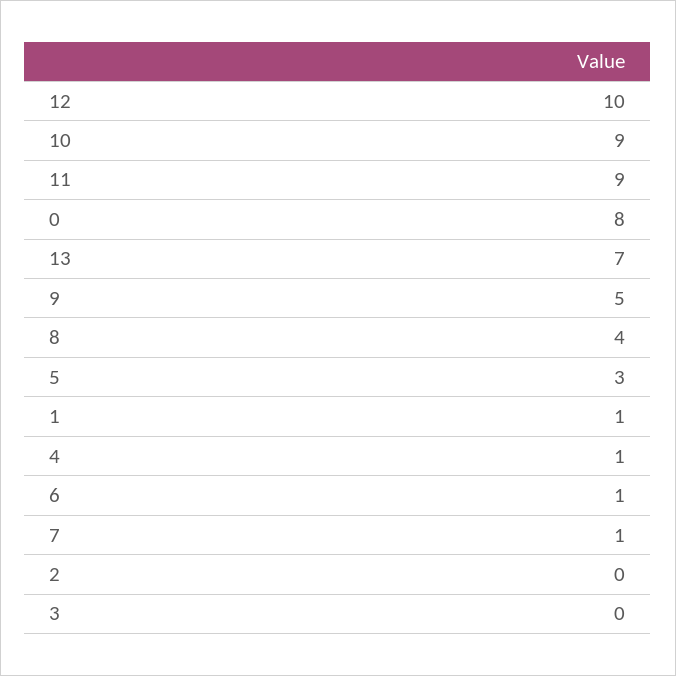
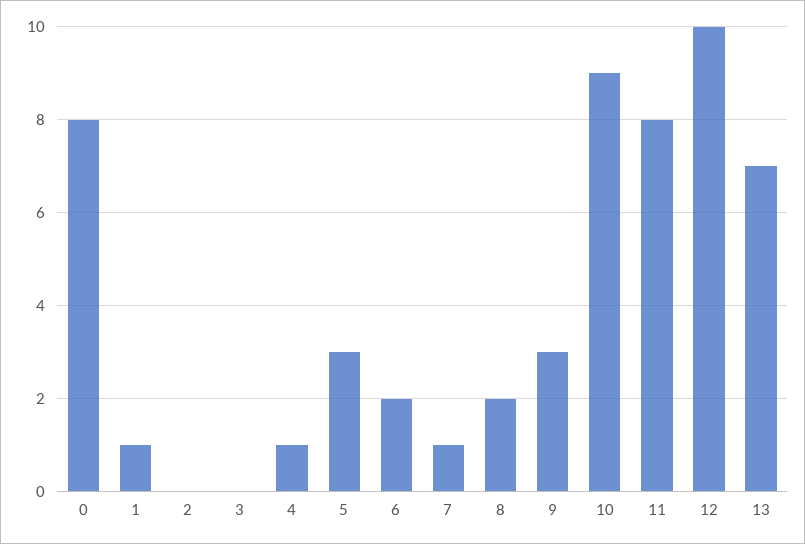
  {
    "12": 10,
    "10": 9,
-   "11": 9,
+   "11": 8,
    "0": 8,
    "13": 7,
-   "9": 5,
+   "9": 3,
-   "8": 4,
+   "8": 2,
    "5": 3,
    "1": 1,
    "4": 1,
-   "6": 1,
+   "6": 2,
    "7": 1,
    "2": 0,
    "3": 0
  }

